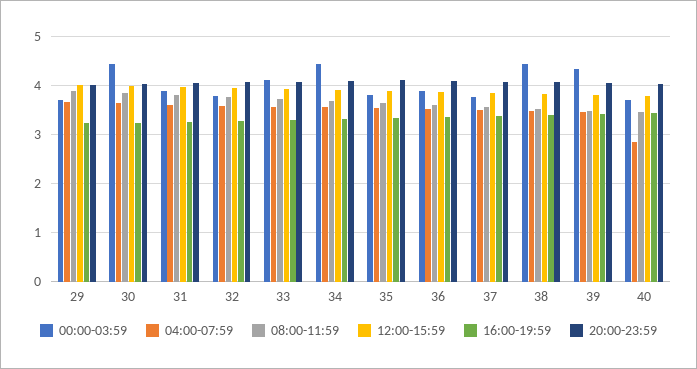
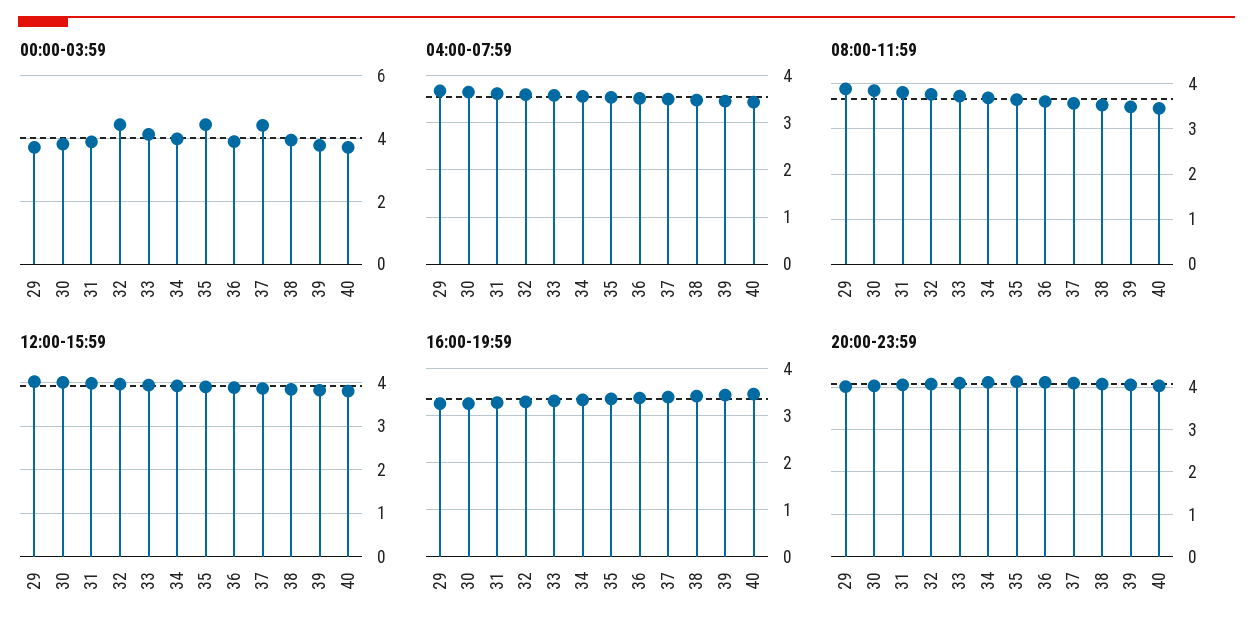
  {
    "00:00-03:59": {
      "29": 3.8,
-     "30": 4.4,
+     "30": 3.8,
      "31": 3.8,
-     "32": 3.8,
+     "32": 4.4,
      "33": 4.2,
-     "34": 4.4,
+     "34": 4,
-     "35": 3.8,
+     "35": 4.4,
      "36": 4,
-     "37": 3.8,
+     "37": 4.4,
-     "38": 4.4,
+     "38": 4,
-     "39": 4.4,
+     "39": 3.8,
      "40": 3.8
    },
    "04:00-07:59": {
      "29": 3.6,
      "30": 3.6,
      "31": 3.6,
      "32": 3.6,
      "33": 3.6,
      "34": 3.6,
      "35": 3.6,
      "36": 3.6,
      "37": 3.6,
      "38": 3.4,
      "39": 3.4,
-     "40": 2.8
+     "40": 3.4
    },
    "08:00-11:59": {
      "29": 3.8,
      "30": 3.8,
      "31": 3.8,
      "32": 3.8,
      "33": 3.8,
      "34": 3.6,
      "35": 3.6,
      "36": 3.6,
      "37": 3.6,
      "38": 3.6,
      "39": 3.4,
      "40": 3.4
    },
    "12:00-15:59": {
      "29": 4,
      "30": 4,
      "31": 4,
      "32": 4,
      "33": 4,
      "34": 4,
      "35": 4,
      "36": 3.8,
      "37": 3.8,
      "38": 3.8,
      "39": 3.8,
      "40": 3.8
    },
    "16:00-19:59": {
      "29": 3.2,
      "30": 3.2,
      "31": 3.2,
      "32": 3.2,
      "33": 3.4,
      "34": 3.4,
      "35": 3.4,
      "36": 3.4,
      "37": 3.4,
      "38": 3.4,
      "39": 3.4,
      "40": 3.4
    },
    "20:00-23:59": {
      "29": 4,
      "30": 4,
      "31": 4,
      "32": 4,
      "33": 4,
      "34": 4.2,
      "35": 4.2,
      "36": 4.2,
      "37": 4,
      "38": 4,
      "39": 4,
      "40": 4
    }
  }

